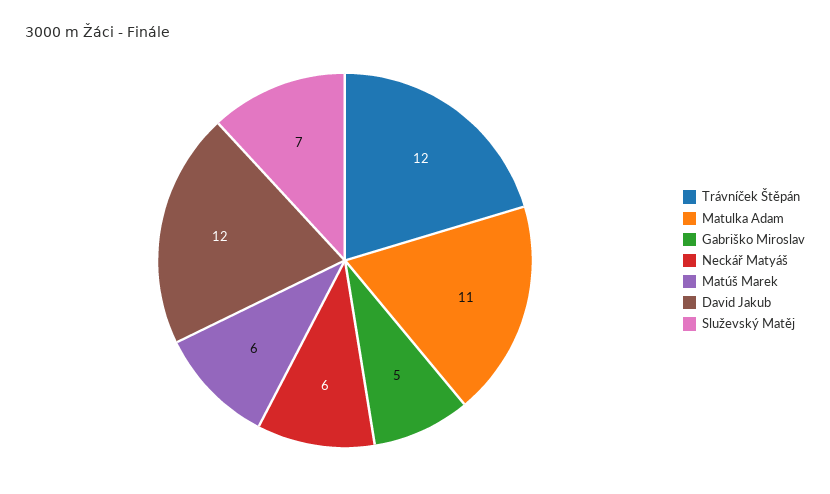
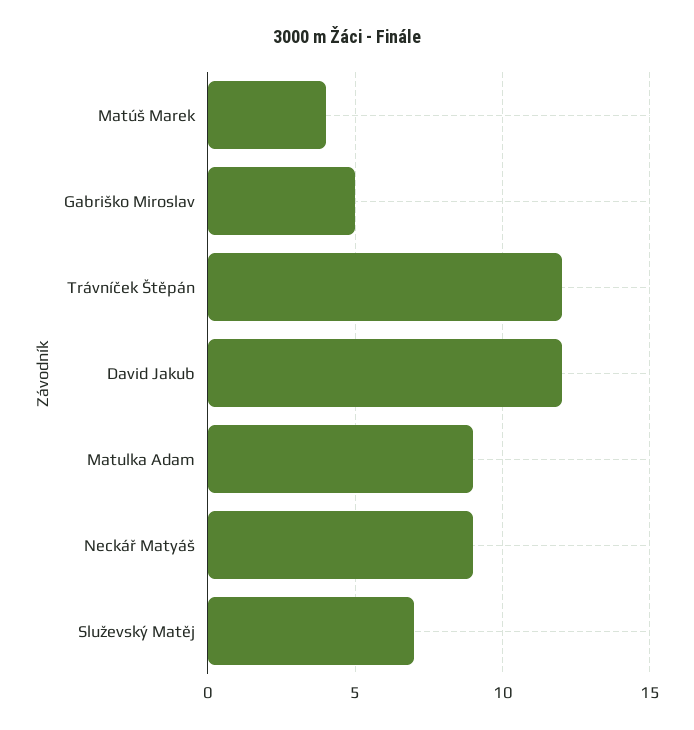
  {
    "Trávníček Štěpán": 12,
-   "Matulka Adam": 11,
+   "Matulka Adam": 9,
    "Gabriško Miroslav": 5,
-   "Neckář Matyáš": 6,
+   "Neckář Matyáš": 9,
-   "Matúš Marek": 6,
+   "Matúš Marek": 4,
    "David Jakub": 12,
    "Služevský Matěj": 7
  }

